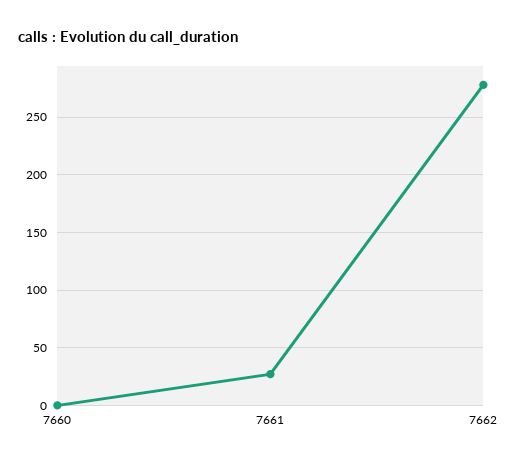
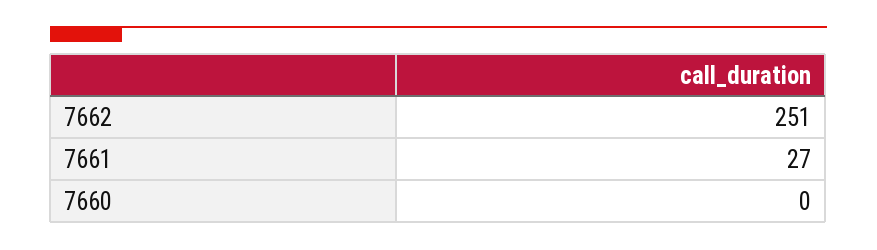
  {
    "7660": 0,
    "7661": 27,
-   "7662": 280
+   "7662": 251
  }

